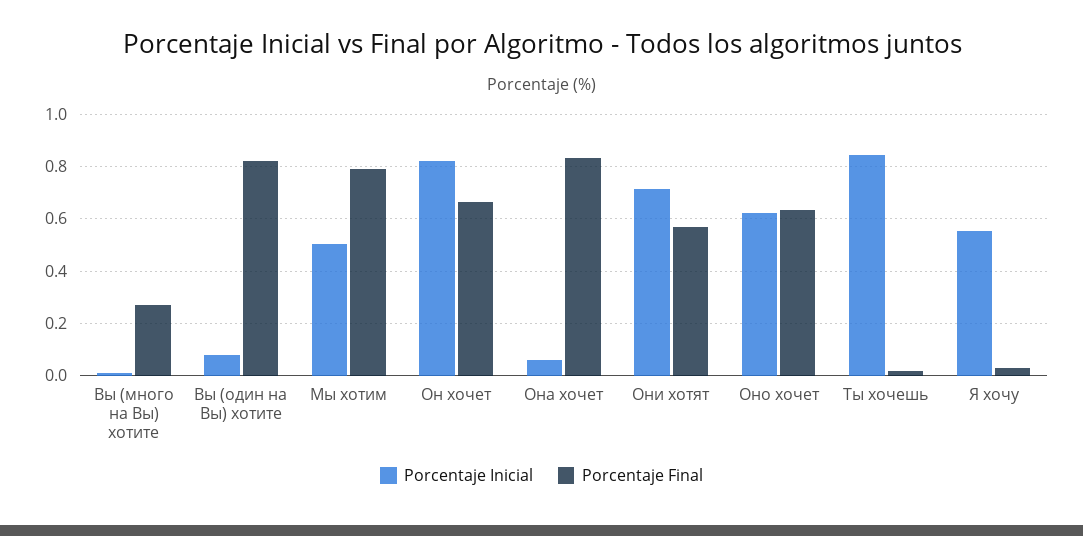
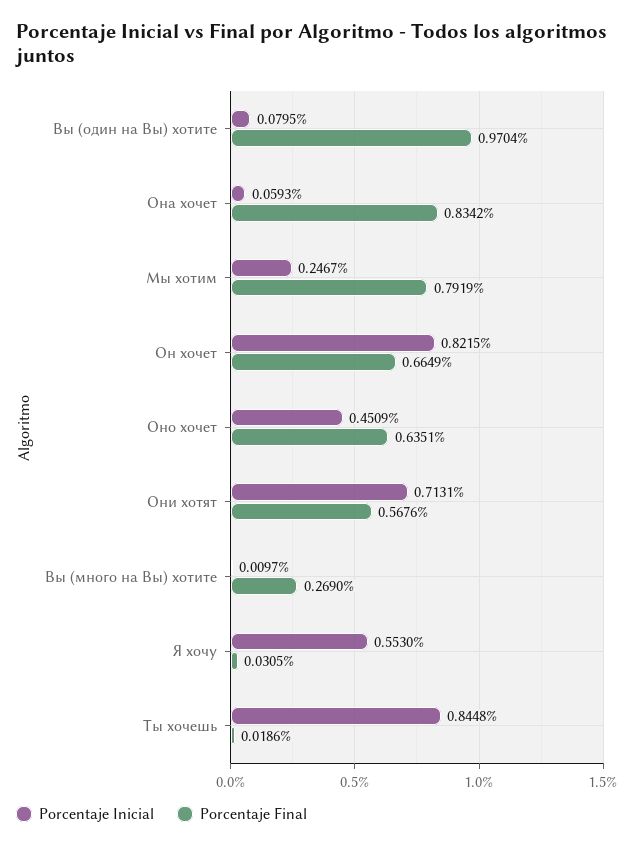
  {
    "Porcentaje Inicial": {
      "Вы (много на Вы) хотите": 0.0097,
      "Вы (один на Вы) хотите": 0.0795,
-     "Мы хотим": 0.5,
+     "Мы хотим": 0.2467,
      "Он хочет": 0.8215,
      "Она хочет": 0.0593,
      "Они хотят": 0.7131,
-     "Оно хочет": 0.625,
+     "Оно хочет": 0.4509,
      "Ты хочешь": 0.8448,
      "Я хочу": 0.553
    },
    "Porcentaje Final": {
      "Вы (много на Вы) хотите": 0.269,
-     "Вы (один на Вы) хотите": 0.825,
+     "Вы (один на Вы) хотите": 0.9704,
      "Мы хотим": 0.7919,
      "Он хочет": 0.6649,
      "Она хочет": 0.8342,
      "Они хотят": 0.5676,
      "Оно хочет": 0.6351,
      "Ты хочешь": 0.0186,
      "Я хочу": 0.0305
    }
  }

